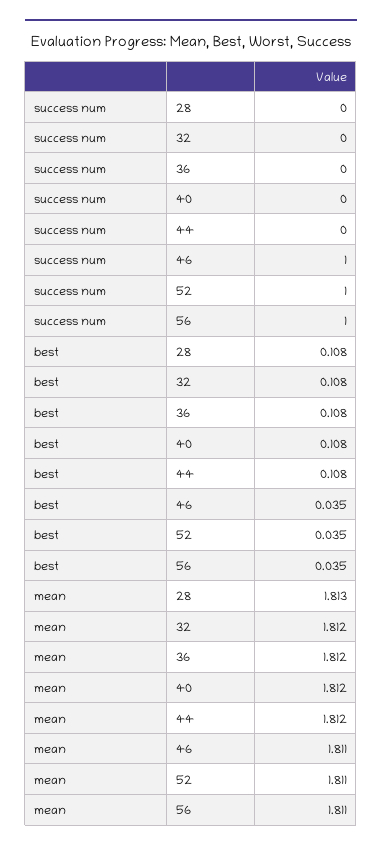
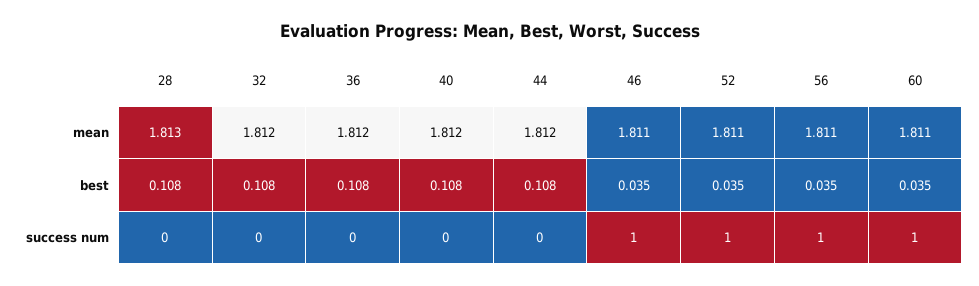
  {
    "success num": {
      "28": 0,
      "32": 0,
      "36": 0,
      "40": 0,
      "44": 0,
      "46": 1,
      "52": 1,
-     "56": 1
+     "56": 1,
+     "60": 1
    },
    "best": {
      "28": 0.108,
      "32": 0.108,
      "36": 0.108,
      "40": 0.108,
      "44": 0.108,
      "46": 0.035,
      "52": 0.035,
-     "56": 0.035
+     "56": 0.035,
+     "60": 0.035
    },
    "mean": {
      "28": 1.813,
      "32": 1.812,
      "36": 1.812,
      "40": 1.812,
      "44": 1.812,
      "46": 1.811,
      "52": 1.811,
-     "56": 1.811
+     "56": 1.811,
+     "60": 1.811
    }
  }

